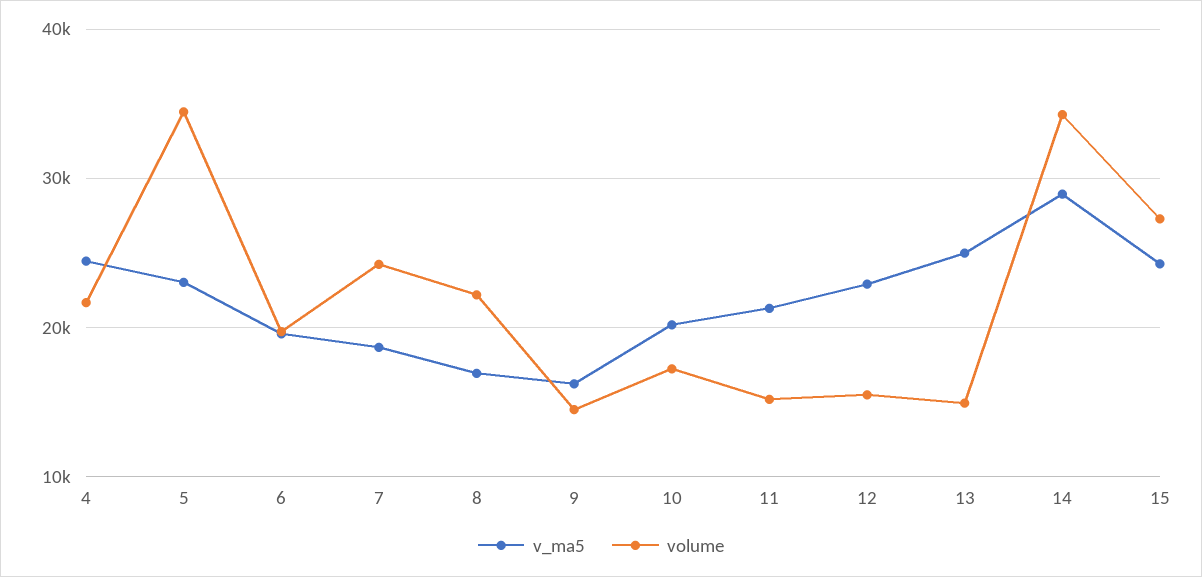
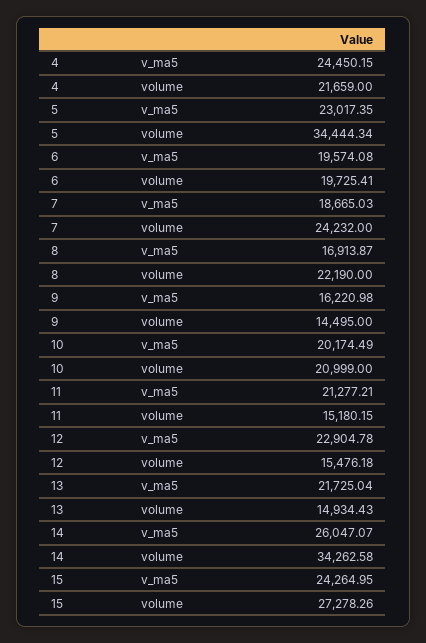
  {
    "v_ma5": {
      "4": 24450.15,
      "5": 23017.35,
      "6": 19574.08,
      "7": 18665.03,
      "8": 16913.87,
      "9": 16220.98,
      "10": 20174.49,
      "11": 21277.21,
      "12": 22904.78,
-     "13": 25000,
+     "13": 21725.04,
-     "14": 29000,
+     "14": 26047.07,
      "15": 24264.95
    },
    "volume": {
      "4": 21659,
      "5": 34444.34,
      "6": 19725.41,
      "7": 24232,
      "8": 22190,
      "9": 14495,
-     "10": 17000,
+     "10": 20999,
      "11": 15180.15,
      "12": 15476.18,
      "13": 14934.43,
      "14": 34262.58,
      "15": 27278.26
    }
  }

